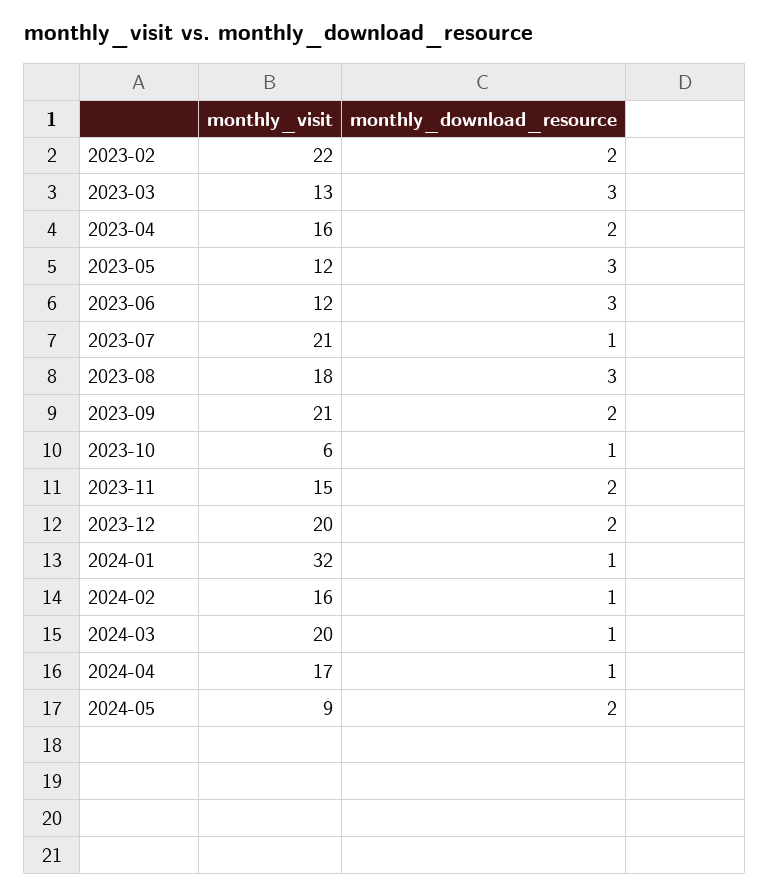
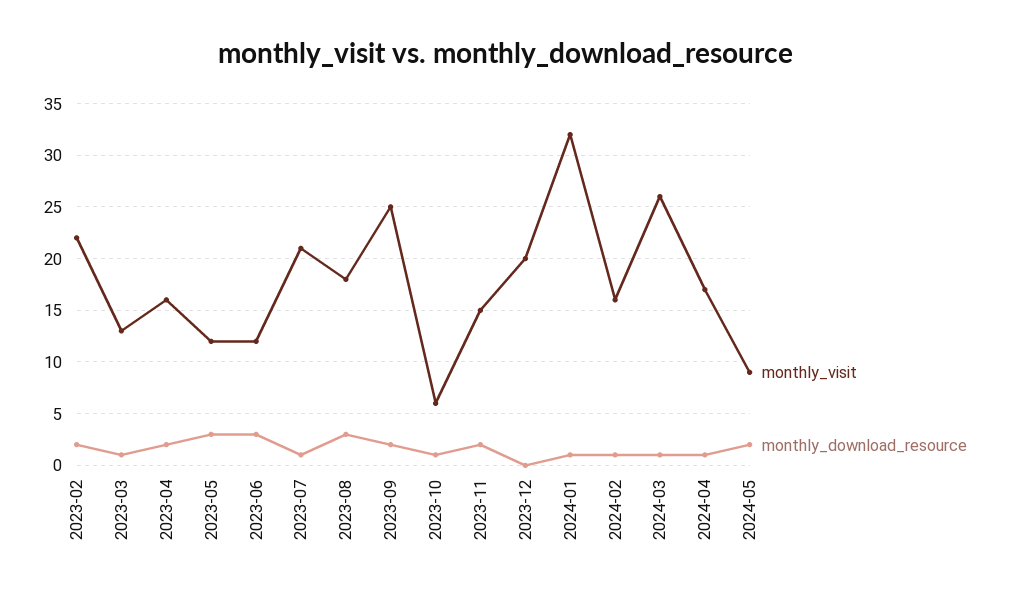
  {
    "monthly_visit": {
      "2023-02": 22,
      "2023-03": 13,
      "2023-04": 16,
      "2023-05": 12,
      "2023-06": 12,
      "2023-07": 21,
      "2023-08": 18,
-     "2023-09": 21,
+     "2023-09": 25,
      "2023-10": 6,
      "2023-11": 15,
      "2023-12": 20,
      "2024-01": 32,
      "2024-02": 16,
-     "2024-03": 20,
+     "2024-03": 26,
      "2024-04": 17,
      "2024-05": 9
    },
    "monthly_download_resource": {
      "2023-02": 2,
-     "2023-03": 3,
+     "2023-03": 1,
      "2023-04": 2,
      "2023-05": 3,
      "2023-06": 3,
      "2023-07": 1,
      "2023-08": 3,
      "2023-09": 2,
      "2023-10": 1,
      "2023-11": 2,
-     "2023-12": 2,
+     "2023-12": 0,
      "2024-01": 1,
      "2024-02": 1,
      "2024-03": 1,
      "2024-04": 1,
      "2024-05": 2
    }
  }

